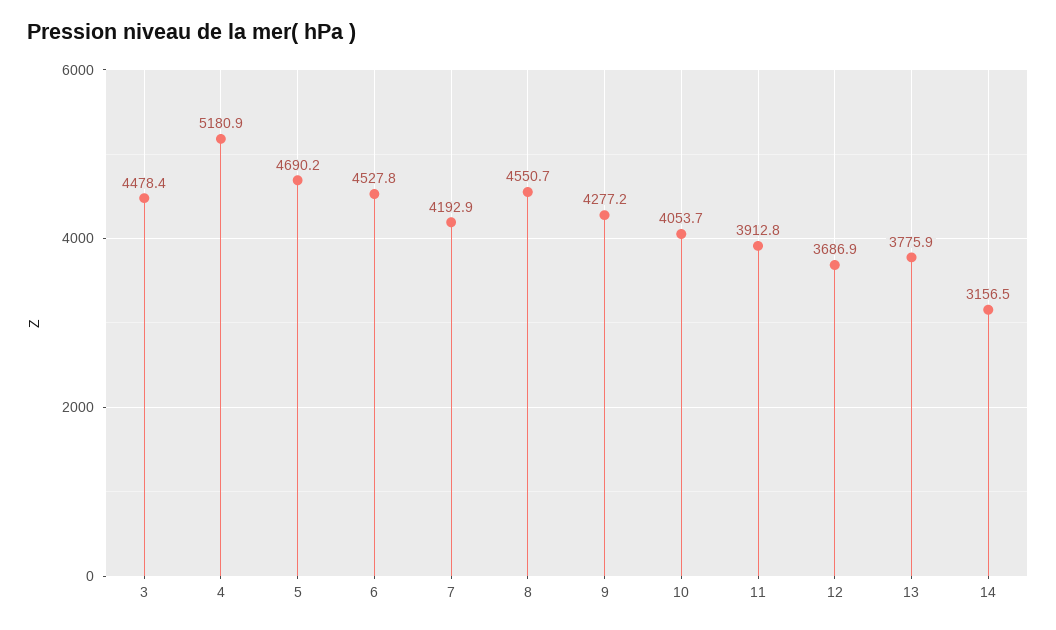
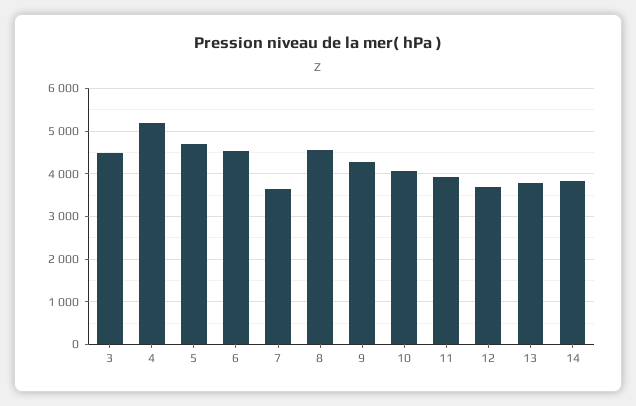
  {
    "3": 4478.4,
    "4": 5180.9,
    "5": 4690.2,
    "6": 4527.8,
-   "7": 4192.9,
+   "7": 3600,
    "8": 4550.7,
    "9": 4277.2,
    "10": 4053.7,
    "11": 3912.8,
    "12": 3686.9,
    "13": 3775.9,
-   "14": 3156.5
+   "14": 3800
  }

